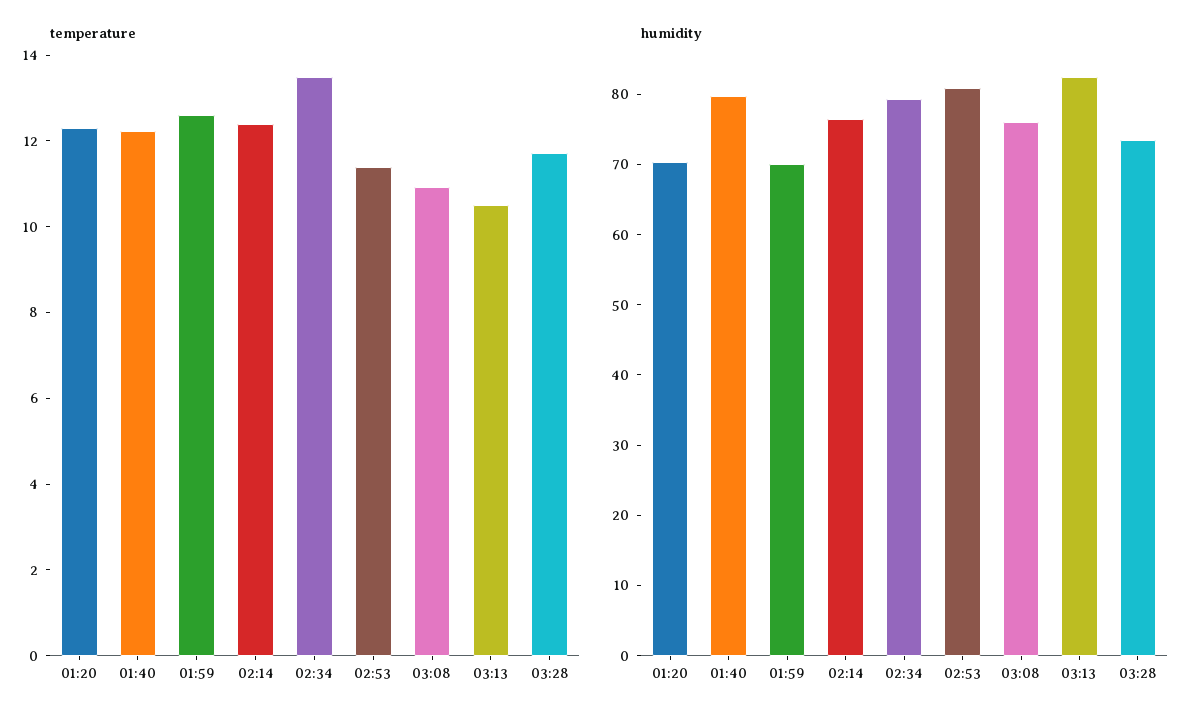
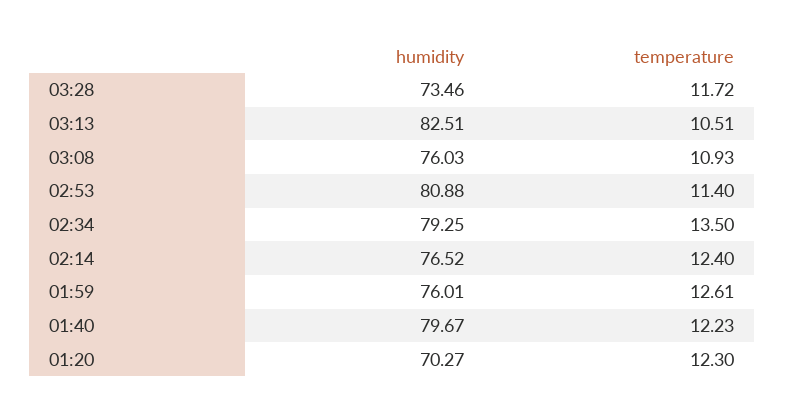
  {
    "temperature": {
      "01:20": 12.3,
      "01:40": 12.23,
      "01:59": 12.61,
      "02:14": 12.4,
      "02:34": 13.5,
      "02:53": 11.4,
      "03:08": 10.93,
      "03:13": 10.51,
      "03:28": 11.72
    },
    "humidity": {
      "01:20": 70.27,
      "01:40": 79.67,
-     "01:59": 70,
+     "01:59": 76.01,
      "02:14": 76.52,
      "02:34": 79.25,
      "02:53": 80.88,
      "03:08": 76.03,
      "03:13": 82.51,
      "03:28": 73.46
    }
  }

